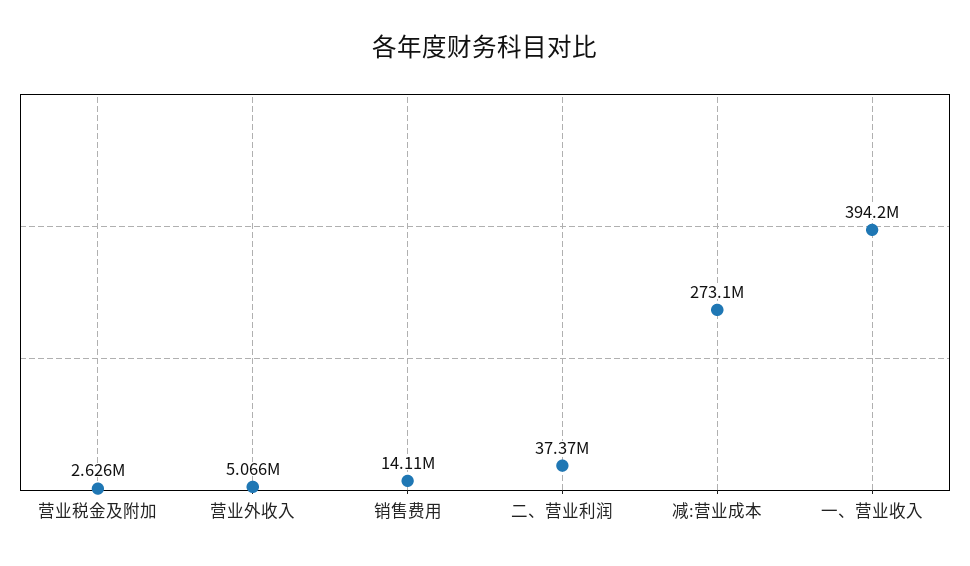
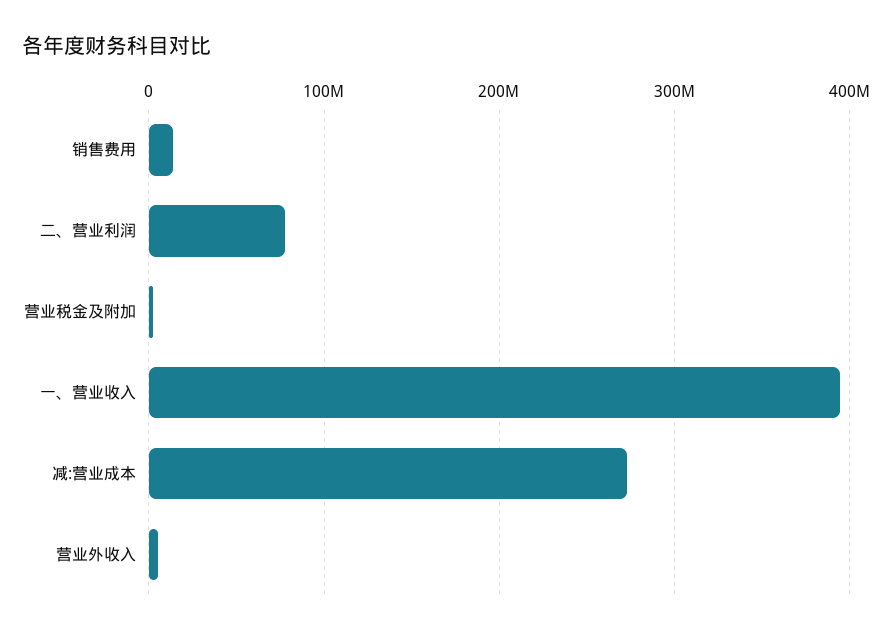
  {
    "营业税金及附加": 2626000,
    "营业外收入": 5066000,
    "销售费用": 14110000,
-   "二、营业利润": 37370000,
+   "二、营业利润": 80000000,
    "减:营业成本": 273100000,
    "一、营业收入": 394200000
  }

